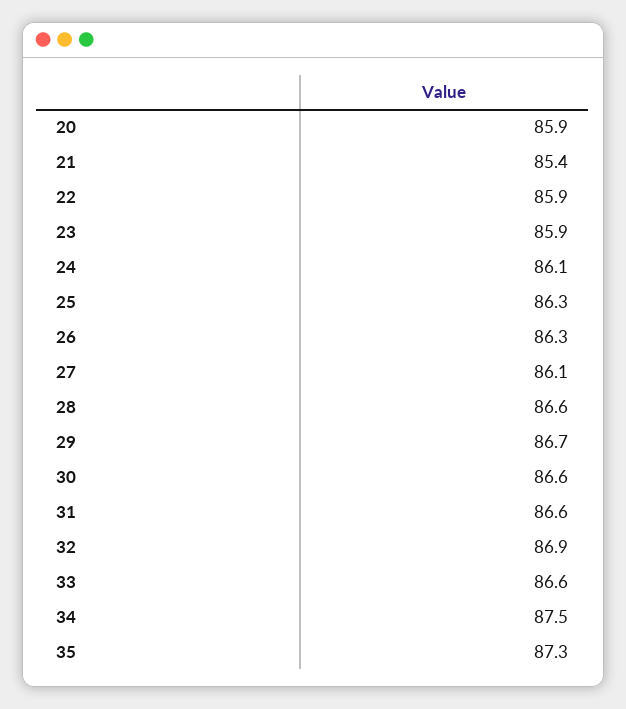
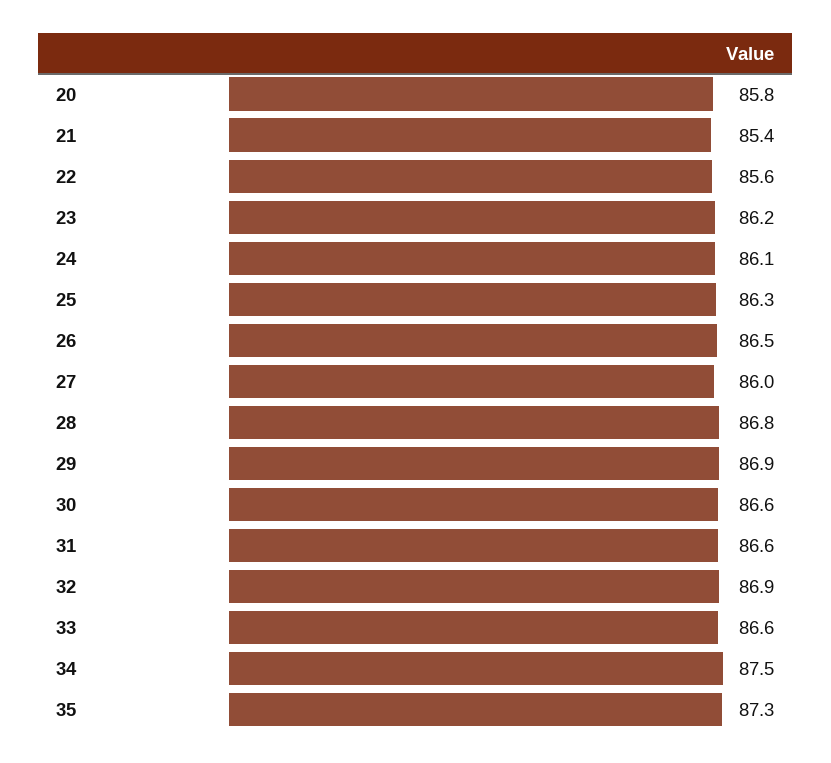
  {
-   "20": 85.9,
+   "20": 85.8,
    "21": 85.4,
-   "22": 85.9,
+   "22": 85.6,
-   "23": 85.9,
+   "23": 86.2,
    "24": 86.1,
    "25": 86.3,
-   "26": 86.3,
+   "26": 86.5,
-   "27": 86.1,
+   "27": 86,
-   "28": 86.6,
+   "28": 86.8,
-   "29": 86.7,
+   "29": 86.9,
    "30": 86.6,
    "31": 86.6,
    "32": 86.9,
    "33": 86.6,
    "34": 87.5,
    "35": 87.3
  }

